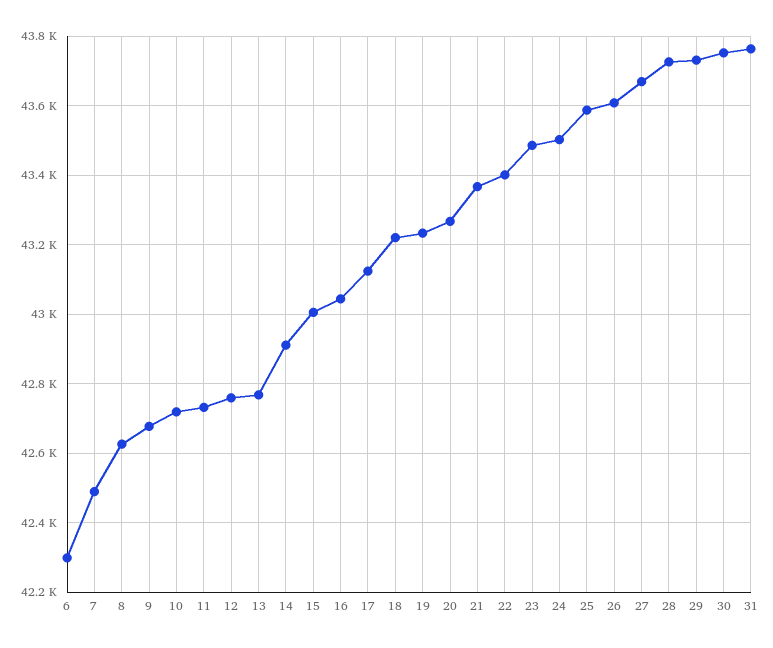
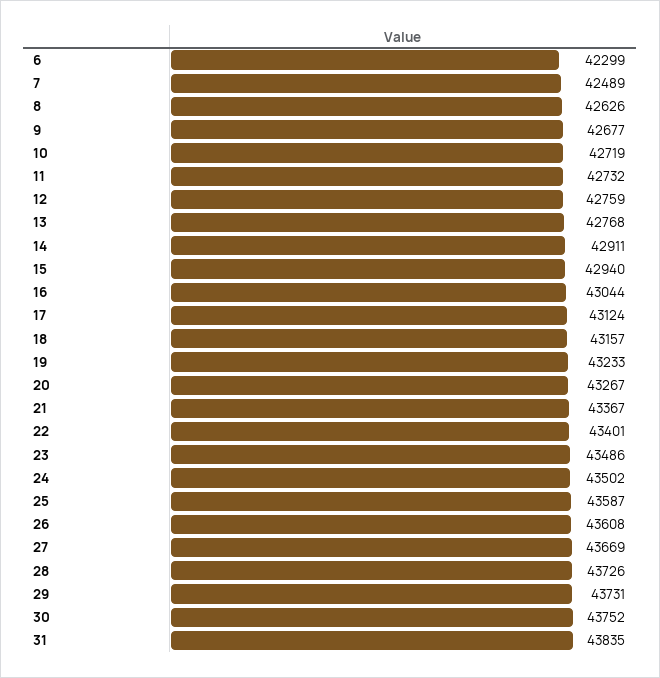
  {
    "6": 42299,
    "7": 42489,
    "8": 42626,
    "9": 42677,
    "10": 42719,
    "11": 42732,
    "12": 42759,
    "13": 42768,
    "14": 42911,
-   "15": 43000,
+   "15": 42940,
    "16": 43044,
    "17": 43124,
-   "18": 43220,
+   "18": 43157,
    "19": 43233,
    "20": 43267,
    "21": 43367,
    "22": 43401,
    "23": 43486,
    "24": 43502,
    "25": 43587,
    "26": 43608,
    "27": 43669,
    "28": 43726,
    "29": 43731,
    "30": 43752,
-   "31": 43760
+   "31": 43835
  }

